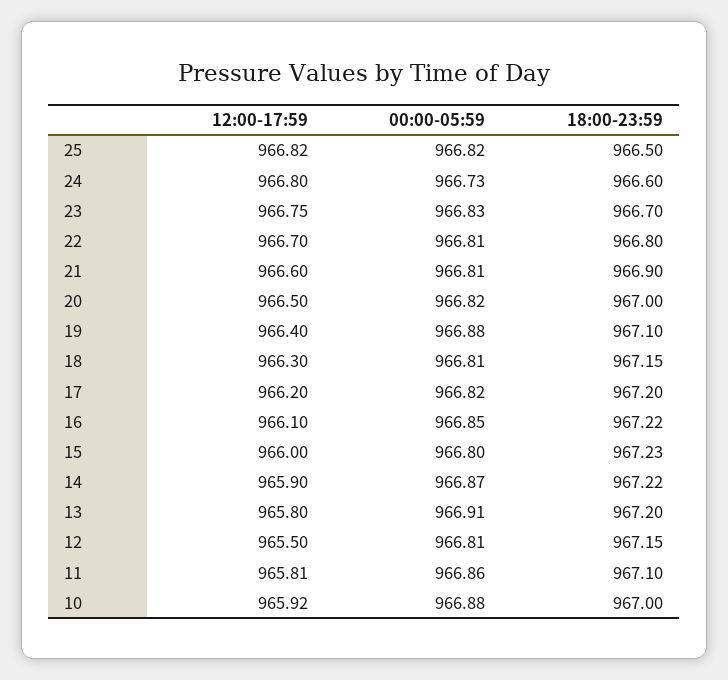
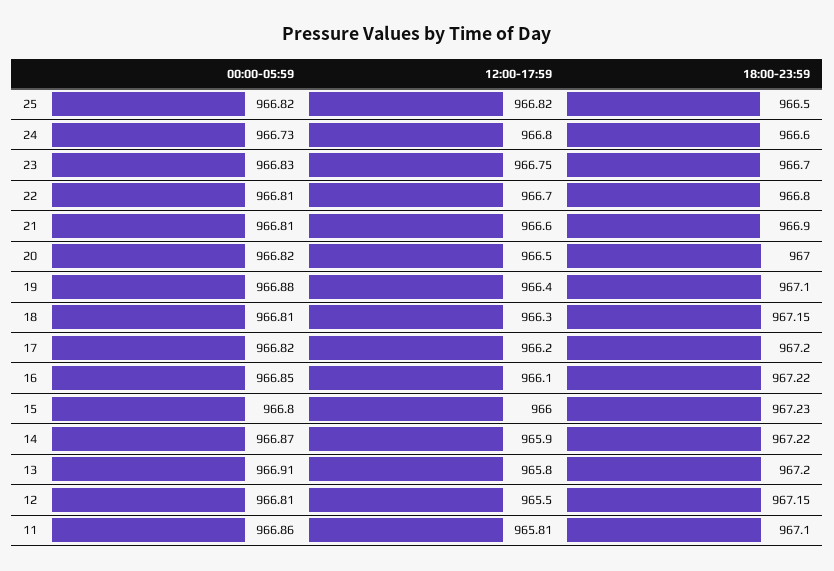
  {
    "12:00-17:59": {
      "25": 966.82,
      "24": 966.8,
      "23": 966.75,
      "22": 966.7,
      "21": 966.6,
      "20": 966.5,
      "19": 966.4,
      "18": 966.3,
      "17": 966.2,
      "16": 966.1,
      "15": 966,
      "14": 965.9,
      "13": 965.8,
      "12": 965.5,
-     "11": 965.81,
+     "11": 965.81
-     "10": 965.92
    },
    "00:00-05:59": {
      "25": 966.82,
      "24": 966.73,
      "23": 966.83,
      "22": 966.81,
      "21": 966.81,
      "20": 966.82,
      "19": 966.88,
      "18": 966.81,
      "17": 966.82,
      "16": 966.85,
      "15": 966.8,
      "14": 966.87,
      "13": 966.91,
      "12": 966.81,
-     "11": 966.86,
+     "11": 966.86
-     "10": 966.88
    },
    "18:00-23:59": {
      "25": 966.5,
      "24": 966.6,
      "23": 966.7,
      "22": 966.8,
      "21": 966.9,
      "20": 967,
      "19": 967.1,
      "18": 967.15,
      "17": 967.2,
      "16": 967.22,
      "15": 967.23,
      "14": 967.22,
      "13": 967.2,
      "12": 967.15,
-     "11": 967.1,
+     "11": 967.1
-     "10": 967
    }
  }

